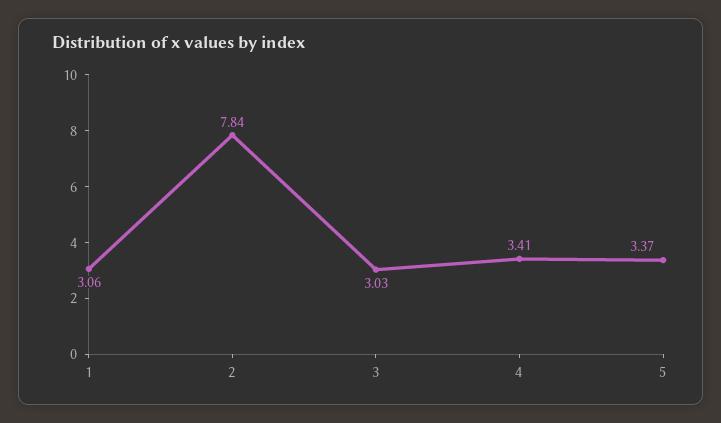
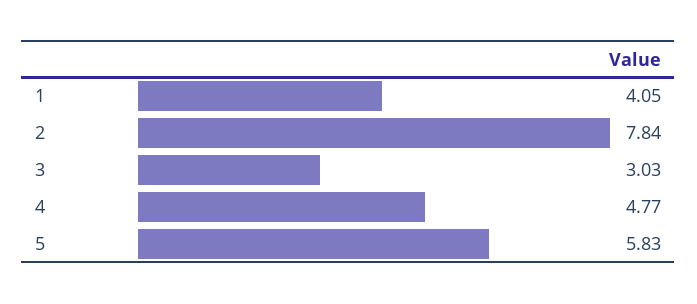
  {
-   "1": 3.06,
+   "1": 4.05,
    "2": 7.84,
    "3": 3.03,
-   "4": 3.41,
+   "4": 4.77,
-   "5": 3.37
+   "5": 5.83
  }

